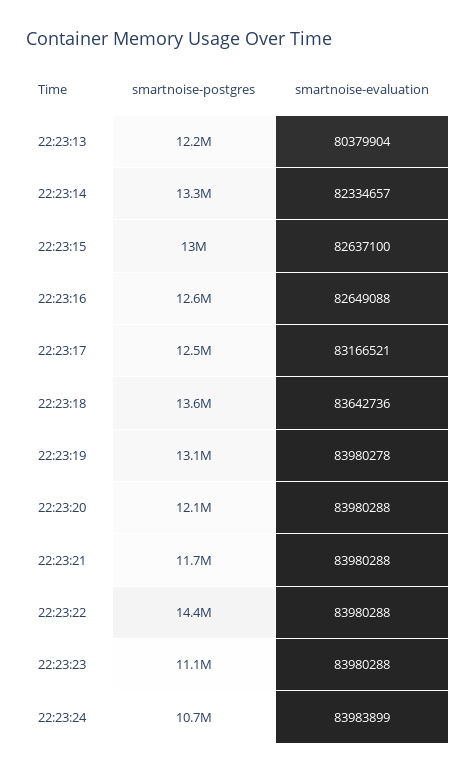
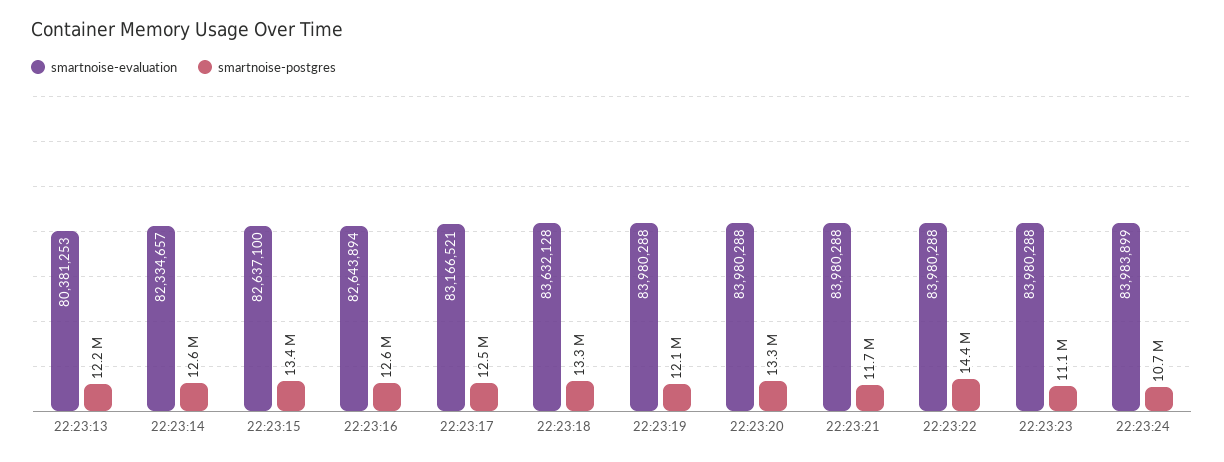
  {
    "smartnoise-postgres": {
      "22:23:13": 12200000,
-     "22:23:14": 13300000,
+     "22:23:14": 12600000,
-     "22:23:15": 13000000,
+     "22:23:15": 13400000,
      "22:23:16": 12600000,
      "22:23:17": 12500000,
-     "22:23:18": 13600000,
+     "22:23:18": 13300000,
-     "22:23:19": 13100000,
+     "22:23:19": 12100000,
-     "22:23:20": 12100000,
+     "22:23:20": 13300000,
      "22:23:21": 11700000,
      "22:23:22": 14400000,
      "22:23:23": 11100000,
      "22:23:24": 10700000
    },
    "smartnoise-evaluation": {
-     "22:23:13": 80379904,
+     "22:23:13": 80381253,
      "22:23:14": 82334657,
      "22:23:15": 82637100,
-     "22:23:16": 82649088,
+     "22:23:16": 82643894,
      "22:23:17": 83166521,
-     "22:23:18": 83642736,
+     "22:23:18": 83632128,
-     "22:23:19": 83980278,
+     "22:23:19": 83980288,
      "22:23:20": 83980288,
      "22:23:21": 83980288,
      "22:23:22": 83980288,
      "22:23:23": 83980288,
      "22:23:24": 83983899
    }
  }

